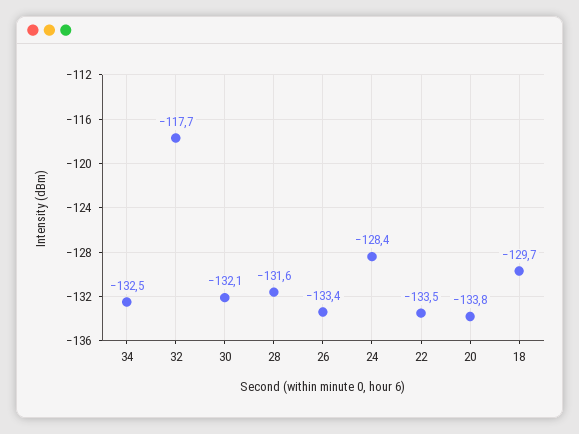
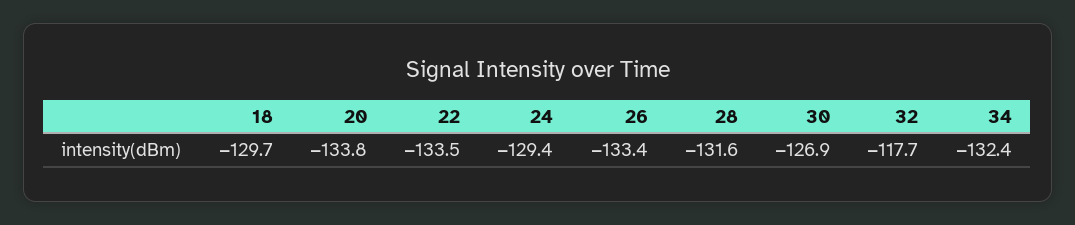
  {
-   "34": -132.5,
+   "34": -132.4,
    "32": -117.7,
-   "30": -132.1,
+   "30": -126.9,
    "28": -131.6,
    "26": -133.4,
-   "24": -128.4,
+   "24": -129.4,
    "22": -133.5,
    "20": -133.8,
    "18": -129.7
  }

